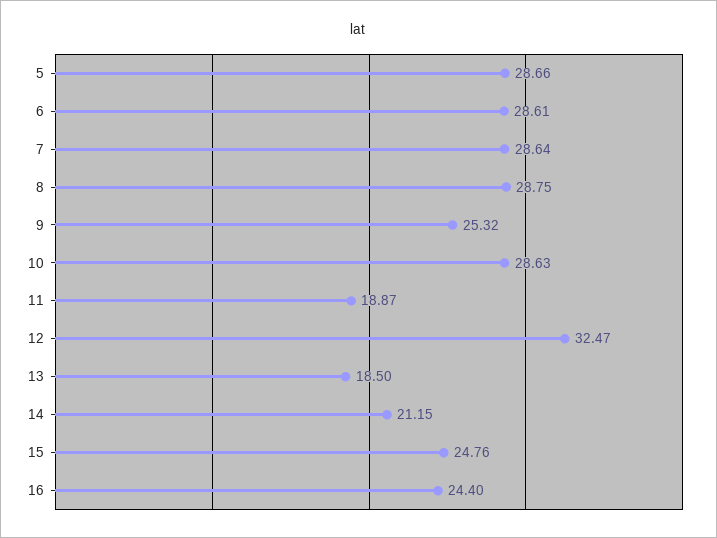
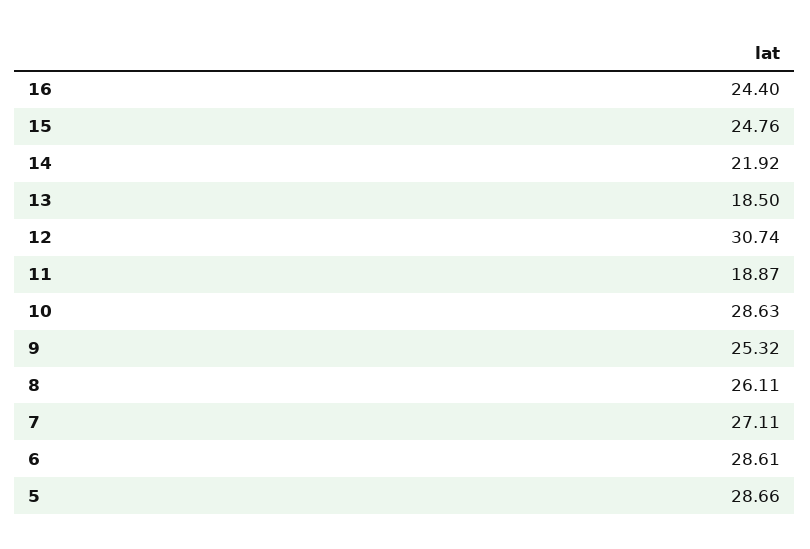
  {
    "5": 28.66,
    "6": 28.61,
-   "7": 28.64,
+   "7": 27.11,
-   "8": 28.75,
+   "8": 26.11,
    "9": 25.32,
    "10": 28.63,
    "11": 18.87,
-   "12": 32.47,
+   "12": 30.74,
    "13": 18.5,
-   "14": 21.15,
+   "14": 21.92,
    "15": 24.76,
    "16": 24.4
  }

